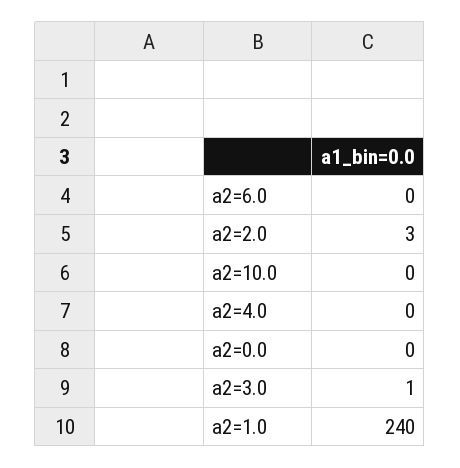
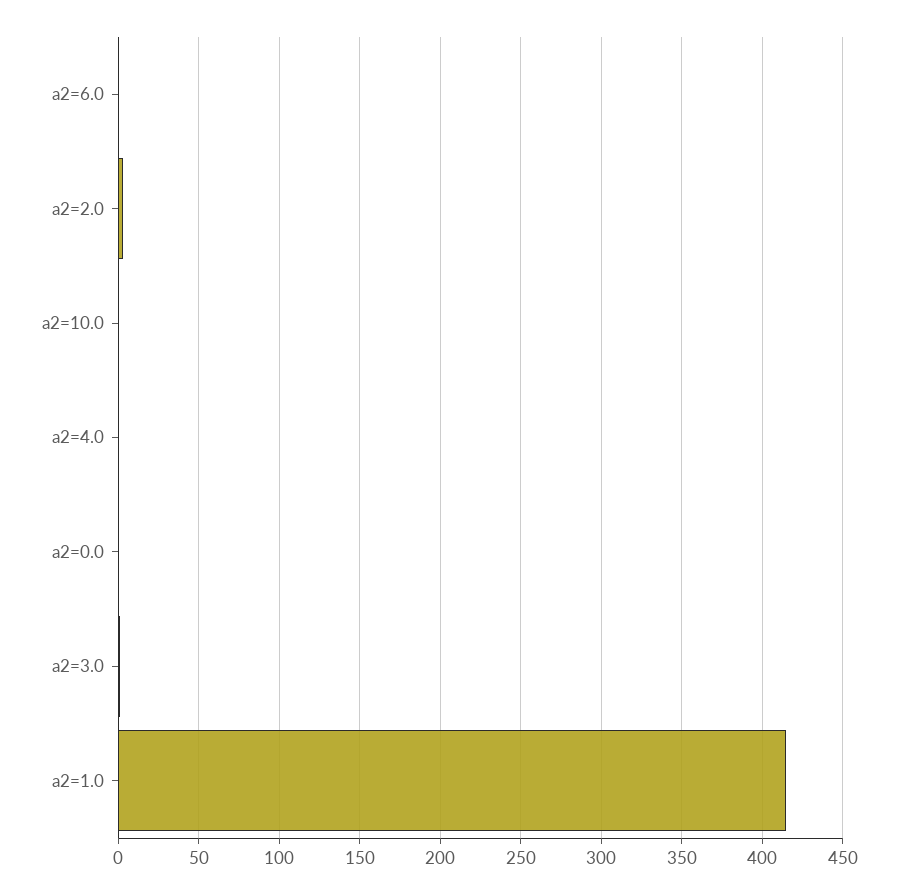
  {
    "a2=6.0": 0,
    "a2=2.0": 3,
    "a2=10.0": 0,
    "a2=4.0": 0,
    "a2=0.0": 0,
    "a2=3.0": 1,
-   "a2=1.0": 240
+   "a2=1.0": 415
  }

